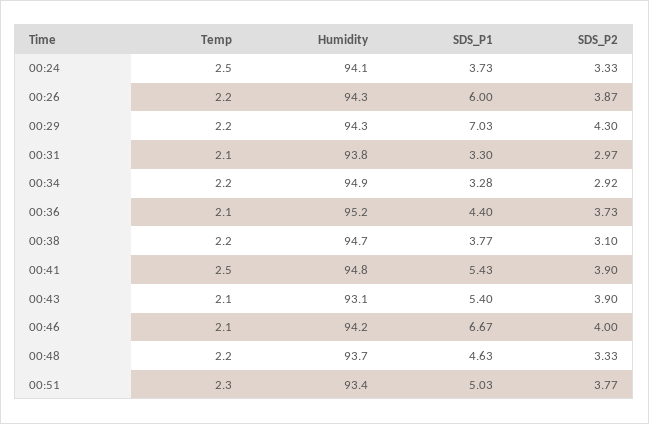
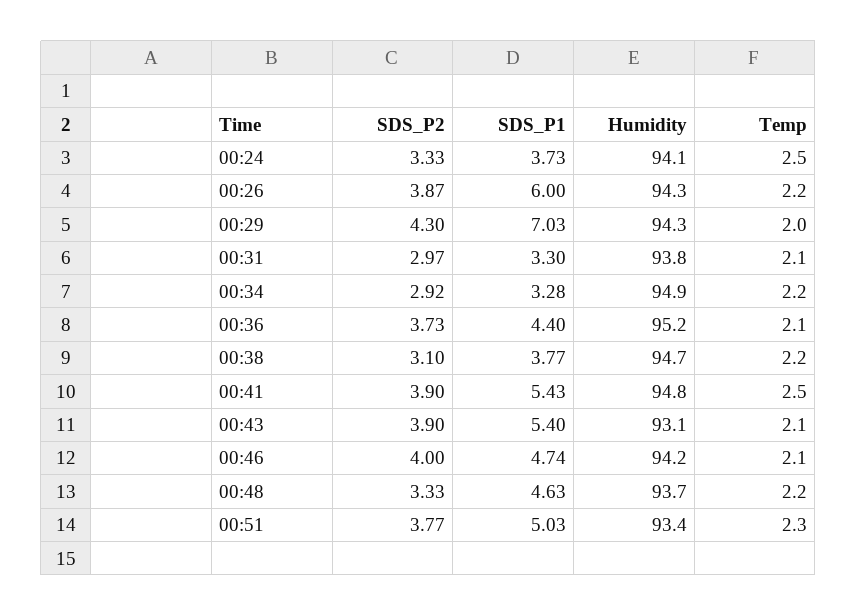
  {
    "Temp": {
      "00:24": 2.5,
      "00:26": 2.2,
-     "00:29": 2.2,
+     "00:29": 2,
      "00:31": 2.1,
      "00:34": 2.2,
      "00:36": 2.1,
      "00:38": 2.2,
      "00:41": 2.5,
      "00:43": 2.1,
      "00:46": 2.1,
      "00:48": 2.2,
      "00:51": 2.3
    },
    "Humidity": {
      "00:24": 94.1,
      "00:26": 94.3,
      "00:29": 94.3,
      "00:31": 93.8,
      "00:34": 94.9,
      "00:36": 95.2,
      "00:38": 94.7,
      "00:41": 94.8,
      "00:43": 93.1,
      "00:46": 94.2,
      "00:48": 93.7,
      "00:51": 93.4
    },
    "SDS_P1": {
      "00:24": 3.73,
      "00:26": 6,
      "00:29": 7.03,
      "00:31": 3.3,
      "00:34": 3.28,
      "00:36": 4.4,
      "00:38": 3.77,
      "00:41": 5.43,
      "00:43": 5.4,
-     "00:46": 6.67,
+     "00:46": 4.74,
      "00:48": 4.63,
      "00:51": 5.03
    },
    "SDS_P2": {
      "00:24": 3.33,
      "00:26": 3.87,
      "00:29": 4.3,
      "00:31": 2.97,
      "00:34": 2.92,
      "00:36": 3.73,
      "00:38": 3.1,
      "00:41": 3.9,
      "00:43": 3.9,
      "00:46": 4,
      "00:48": 3.33,
      "00:51": 3.77
    }
  }

